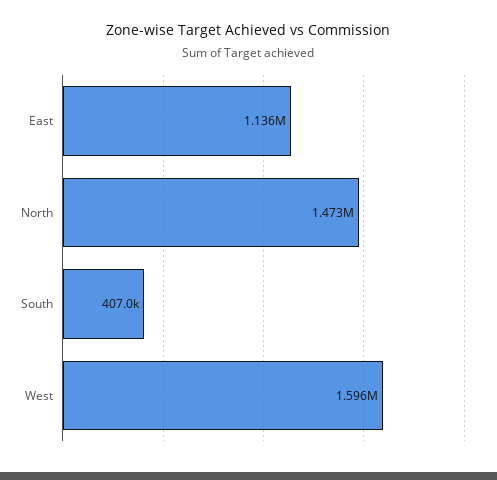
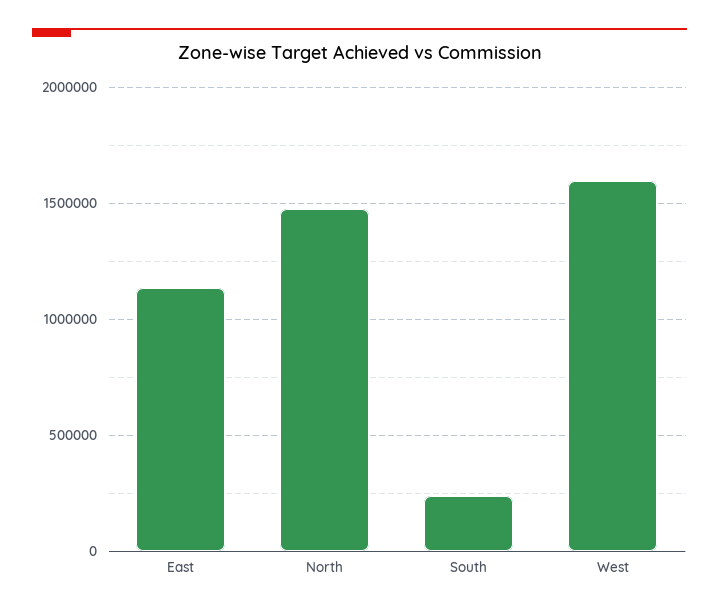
  {
    "East": 1136000,
    "North": 1473000,
-   "South": 407000,
+   "South": 250000,
    "West": 1596000
  }

